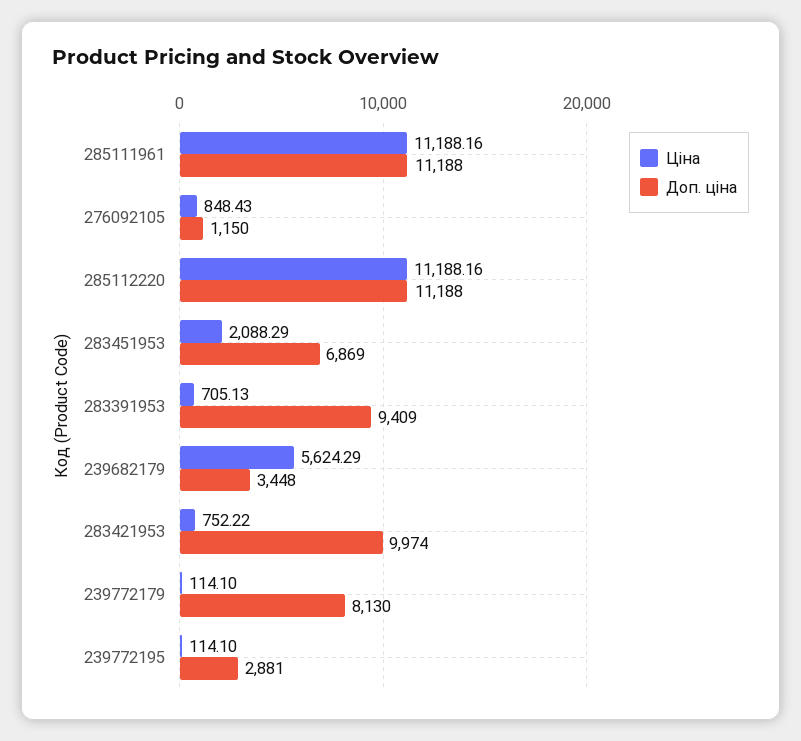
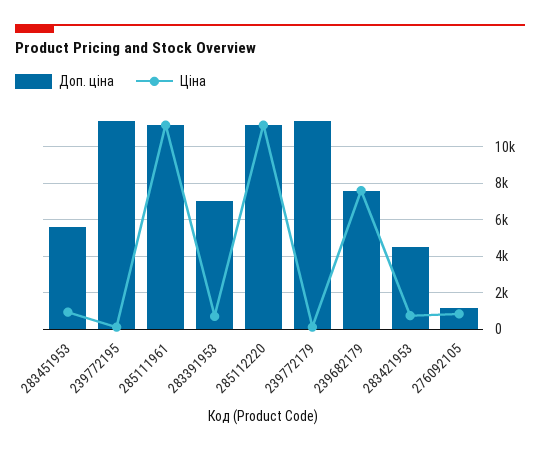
  {
    "Ціна": {
      "285111961": 11188.16,
      "276092105": 848.43,
      "285112220": 11188.16,
-     "283451953": 2088.29,
+     "283451953": 1000,
      "283391953": 705.13,
-     "239682179": 5624.29,
+     "239682179": 7500,
      "283421953": 752.22,
      "239772179": 114.1,
      "239772195": 114.1
    },
    "Доп. ціна": {
      "285111961": 11188,
      "276092105": 1150,
      "285112220": 11188,
-     "283451953": 6869,
+     "283451953": 5500,
-     "283391953": 9409,
+     "283391953": 7000,
-     "239682179": 3448,
+     "239682179": 7500,
-     "283421953": 9974,
+     "283421953": 4500,
-     "239772179": 8130,
+     "239772179": 11500,
-     "239772195": 2881
+     "239772195": 11500
    }
  }

